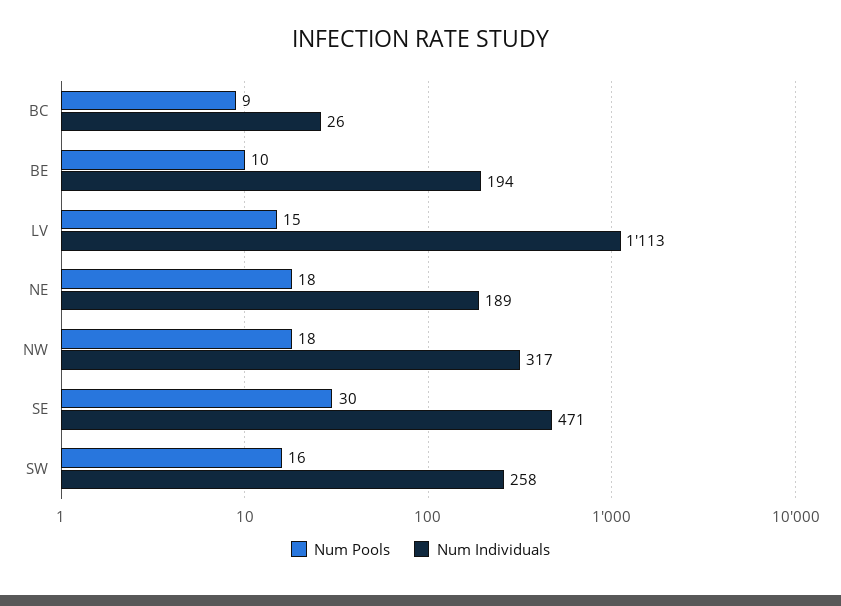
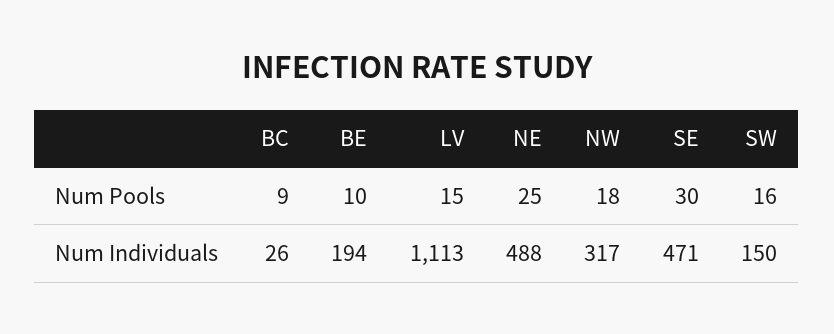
  {
    "Num Pools": {
      "BC": 9,
      "BE": 10,
      "LV": 15,
-     "NE": 18,
+     "NE": 25,
      "NW": 18,
      "SE": 30,
      "SW": 16
    },
    "Num Individuals": {
      "BC": 26,
      "BE": 194,
      "LV": 1113,
-     "NE": 189,
+     "NE": 488,
      "NW": 317,
      "SE": 471,
-     "SW": 258
+     "SW": 150
    }
  }

